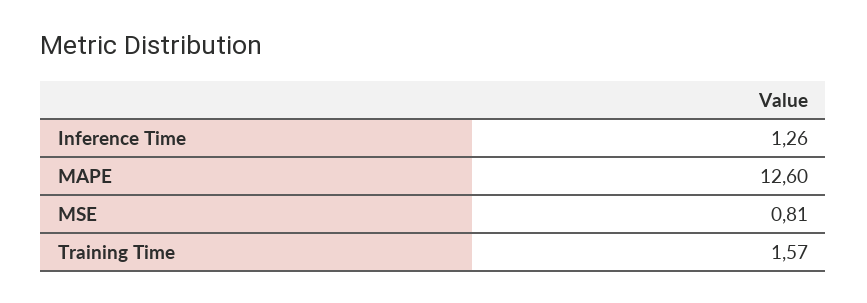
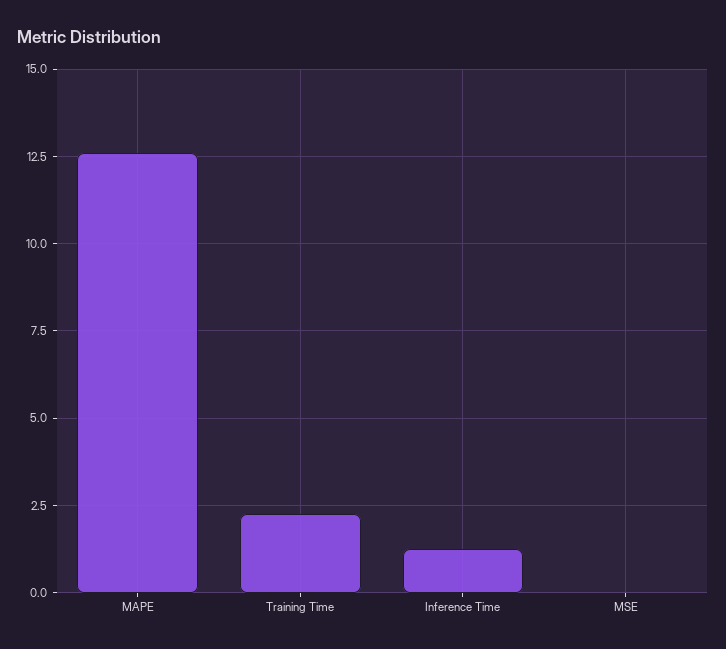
  {
    "Inference Time": 1.26,
    "MAPE": 12.6,
-   "MSE": 0.81,
+   "MSE": 0,
-   "Training Time": 1.57
+   "Training Time": 2.25
  }

